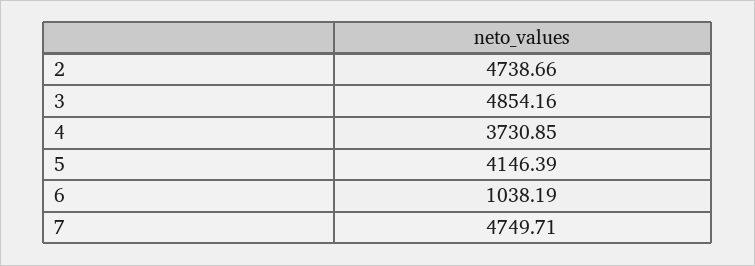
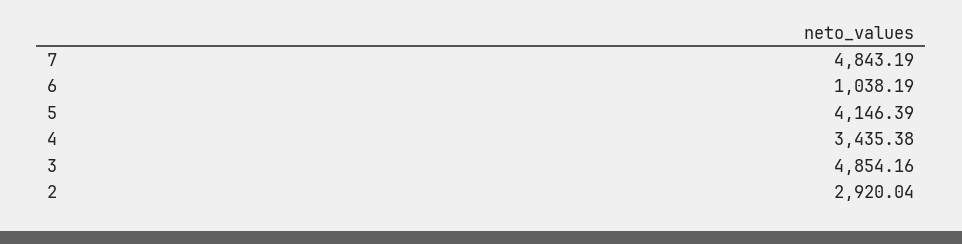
  {
-   "2": 4738.66,
+   "2": 2920.04,
    "3": 4854.16,
-   "4": 3730.85,
+   "4": 3435.38,
    "5": 4146.39,
    "6": 1038.19,
-   "7": 4749.71
+   "7": 4843.19
  }

